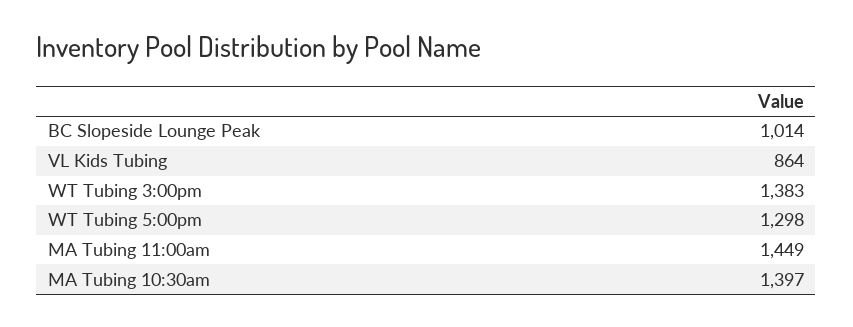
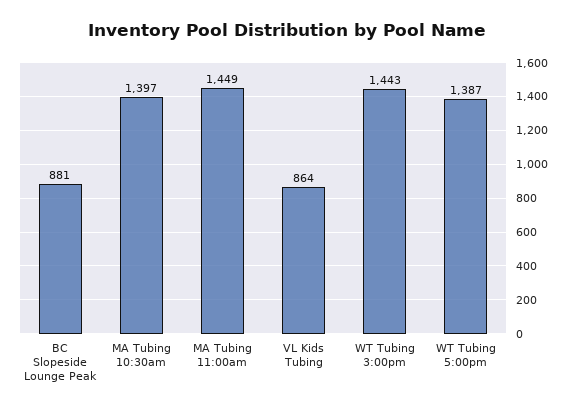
  {
-   "BC Slopeside Lounge Peak": 1014,
+   "BC Slopeside Lounge Peak": 881,
    "VL Kids Tubing": 864,
-   "WT Tubing 3:00pm": 1383,
+   "WT Tubing 3:00pm": 1443,
-   "WT Tubing 5:00pm": 1298,
+   "WT Tubing 5:00pm": 1387,
    "MA Tubing 11:00am": 1449,
    "MA Tubing 10:30am": 1397
  }

